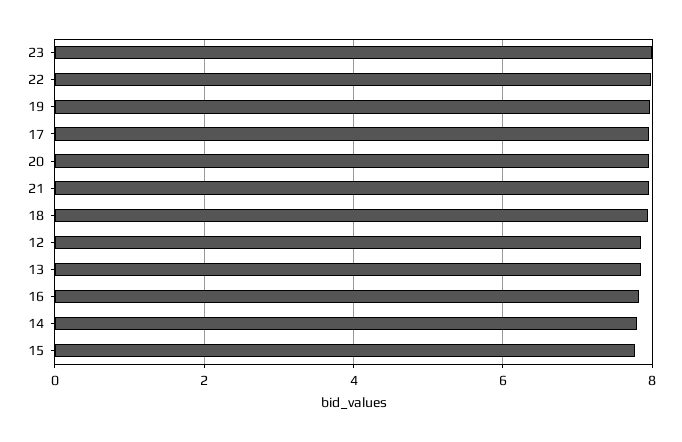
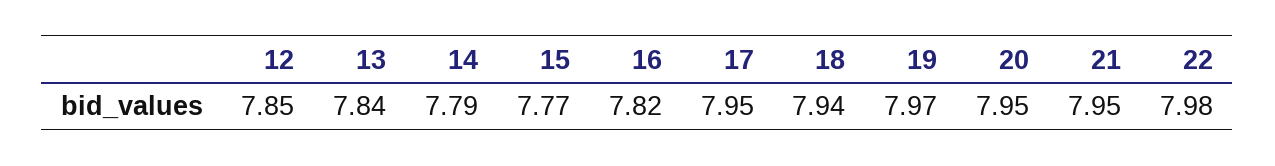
  {
-   "23": 8,
    "22": 7.98,
    "19": 7.97,
    "17": 7.95,
    "20": 7.95,
    "21": 7.95,
    "18": 7.94,
    "12": 7.85,
    "13": 7.84,
    "16": 7.82,
    "14": 7.79,
    "15": 7.77
  }

